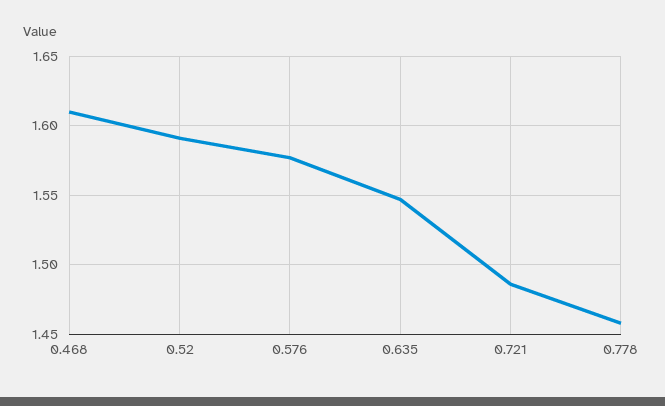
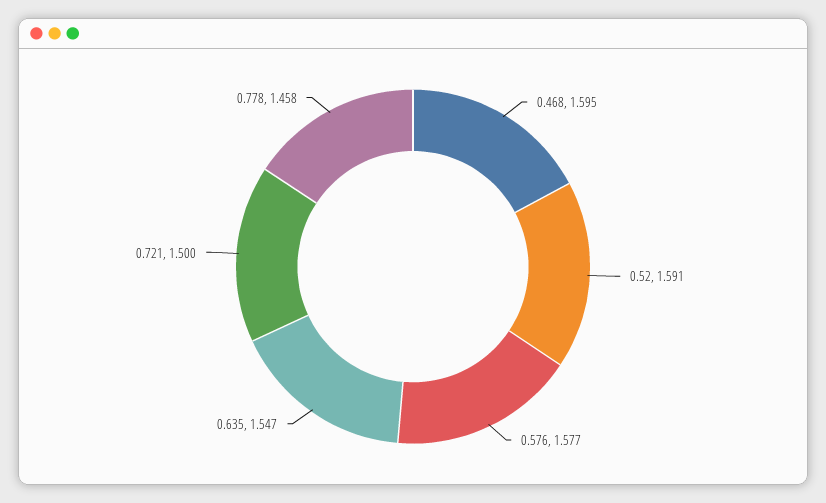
  {
-   "0.468": 1.61,
+   "0.468": 1.595,
    "0.52": 1.591,
    "0.576": 1.577,
    "0.635": 1.547,
-   "0.721": 1.485,
+   "0.721": 1.5,
    "0.778": 1.458
  }

